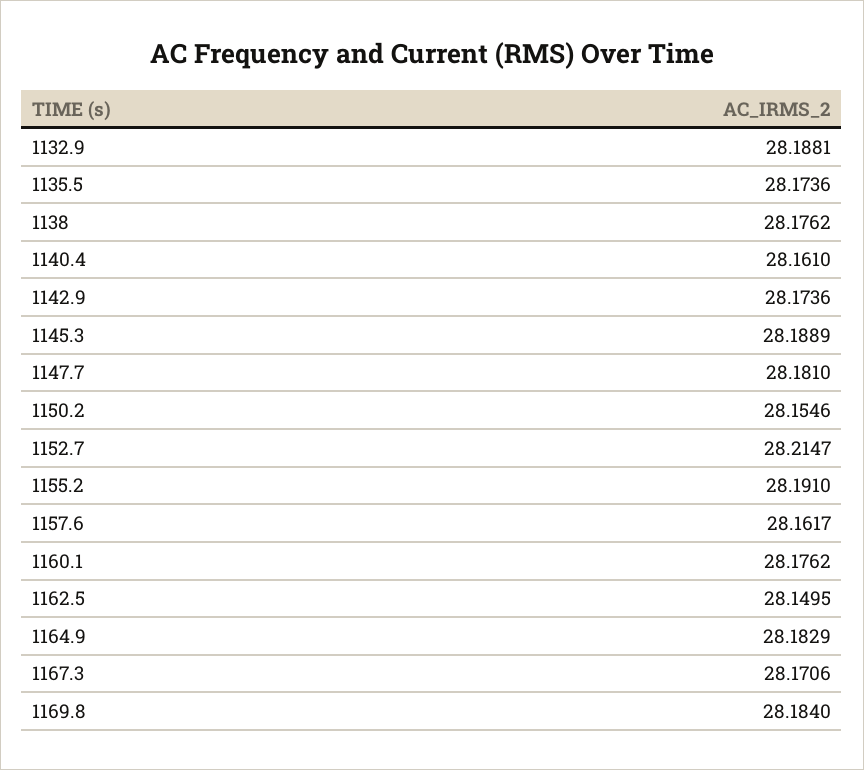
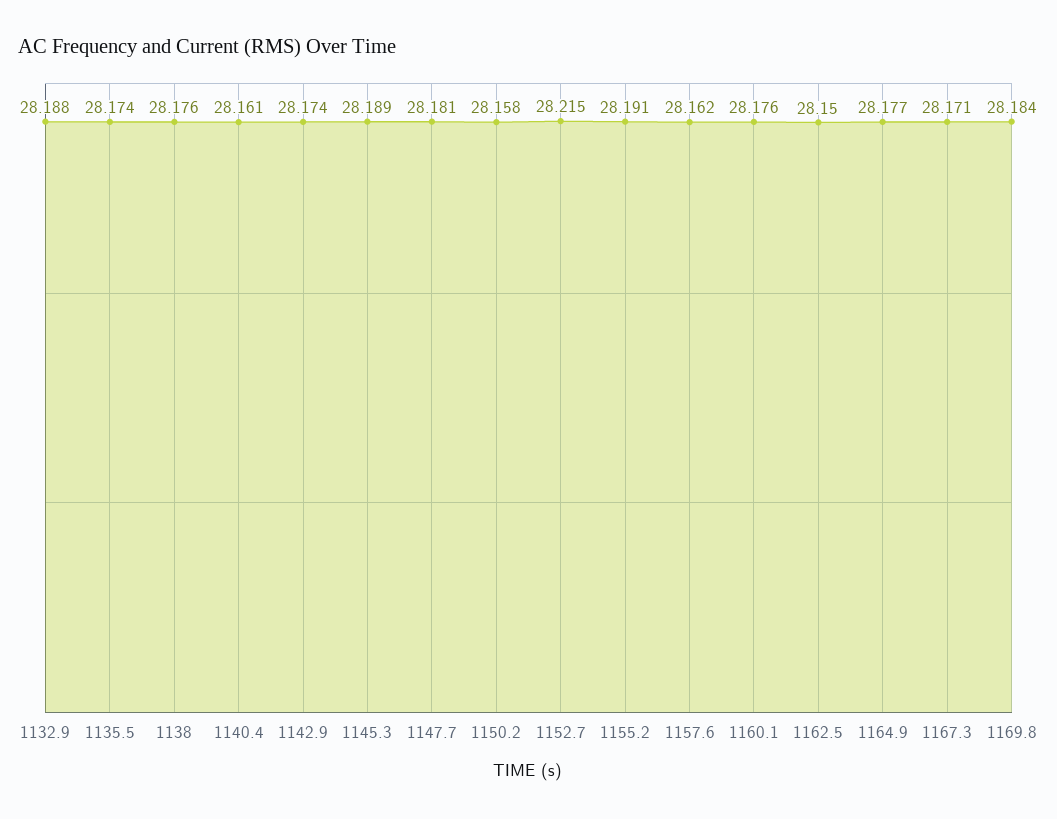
  {
    "1132.9": 28.1881,
    "1135.5": 28.1736,
    "1138": 28.1762,
    "1140.4": 28.161,
    "1142.9": 28.1736,
    "1145.3": 28.1889,
    "1147.7": 28.181,
-   "1150.2": 28.1546,
+   "1150.2": 28.158,
    "1152.7": 28.2147,
    "1155.2": 28.191,
    "1157.6": 28.1617,
    "1160.1": 28.1762,
    "1162.5": 28.1495,
-   "1164.9": 28.1829,
+   "1164.9": 28.177,
    "1167.3": 28.1706,
    "1169.8": 28.184
  }

